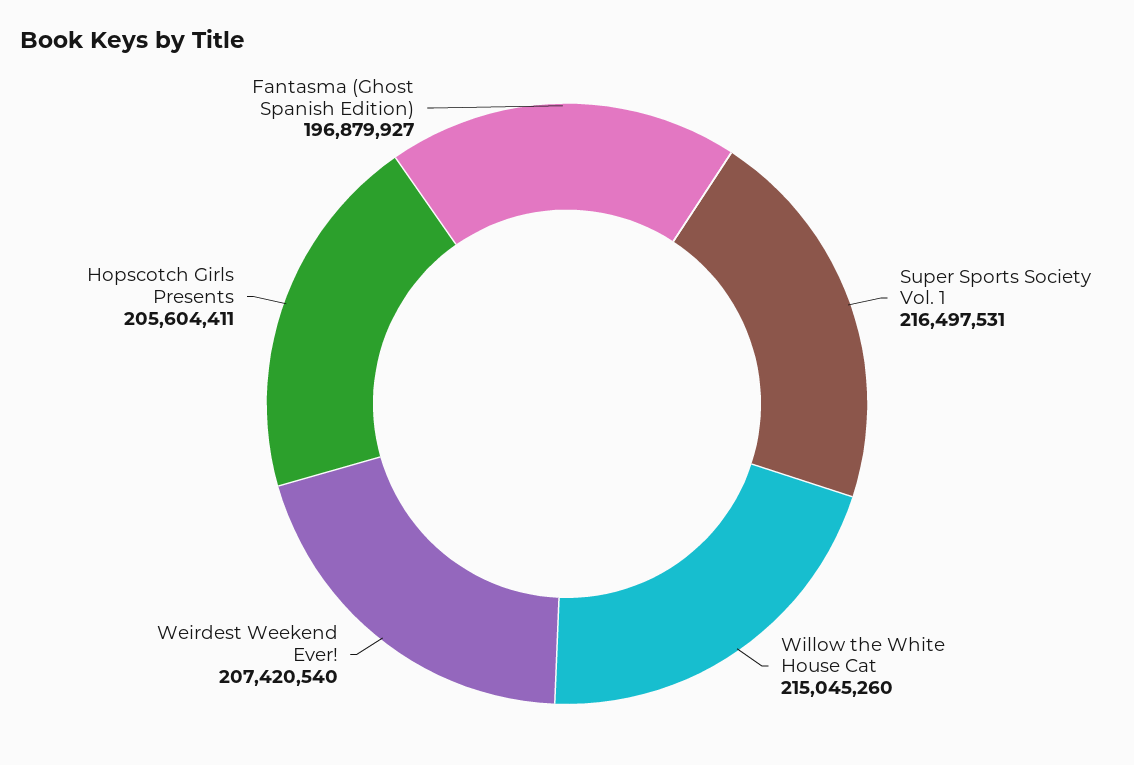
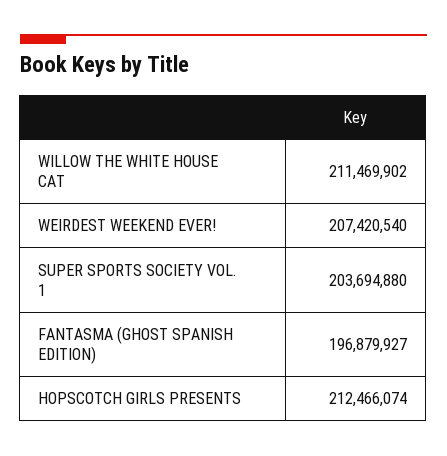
  {
-   "Super Sports Society Vol. 1": 216497531,
+   "Super Sports Society Vol. 1": 203694880,
-   "Willow the White House Cat": 215045260,
+   "Willow the White House Cat": 211469902,
    "Weirdest Weekend Ever!": 207420540,
-   "Hopscotch Girls Presents": 205604411,
+   "Hopscotch Girls Presents": 212466074,
    "Fantasma (Ghost Spanish Edition)": 196879927
  }

